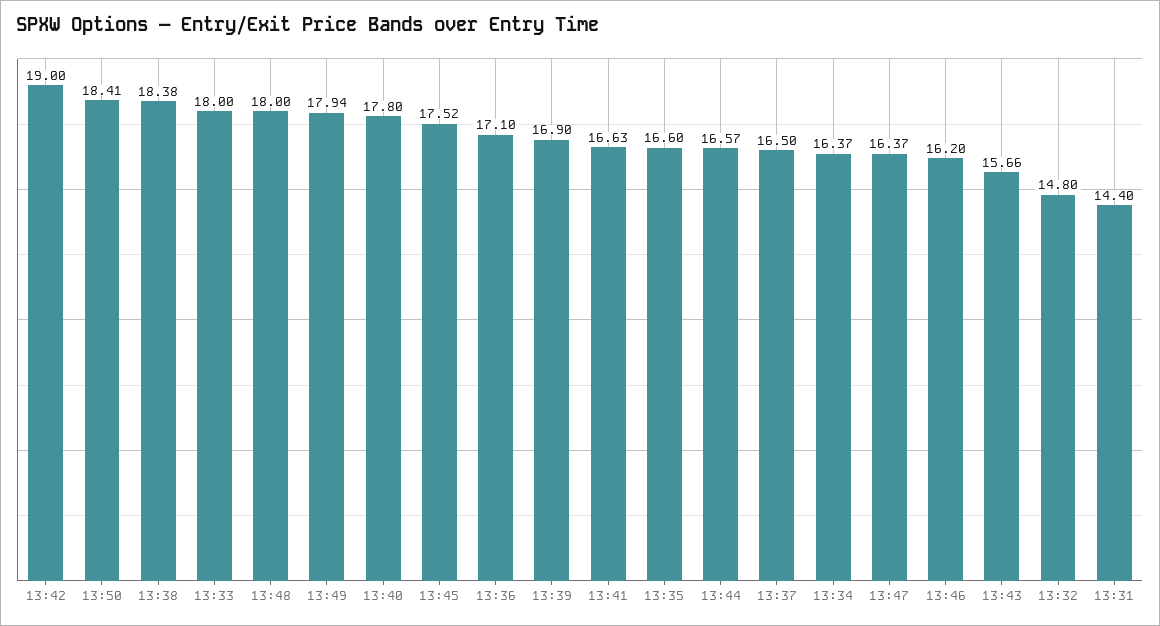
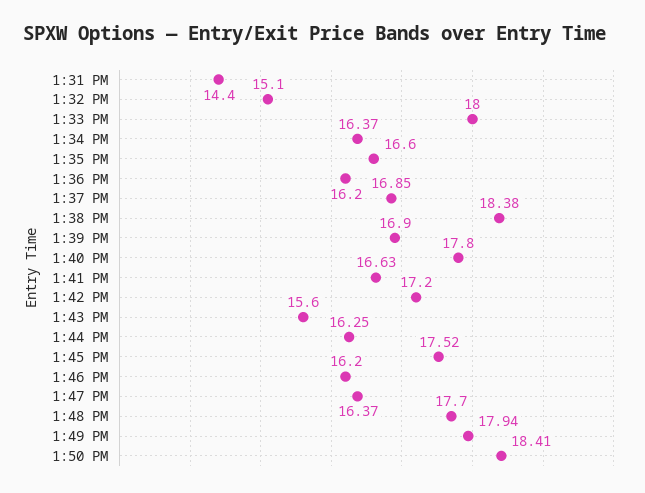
  {
-   "13:42": 19,
+   "13:42": 17.2,
    "13:50": 18.41,
    "13:38": 18.38,
    "13:33": 18,
-   "13:48": 18,
+   "13:48": 17.7,
    "13:49": 17.94,
    "13:40": 17.8,
    "13:45": 17.52,
-   "13:36": 17.1,
+   "13:36": 16.2,
    "13:39": 16.9,
    "13:41": 16.63,
    "13:35": 16.6,
-   "13:44": 16.57,
+   "13:44": 16.25,
-   "13:37": 16.5,
+   "13:37": 16.85,
    "13:34": 16.37,
    "13:47": 16.37,
    "13:46": 16.2,
-   "13:43": 15.66,
+   "13:43": 15.6,
-   "13:32": 14.8,
+   "13:32": 15.1,
    "13:31": 14.4
  }

